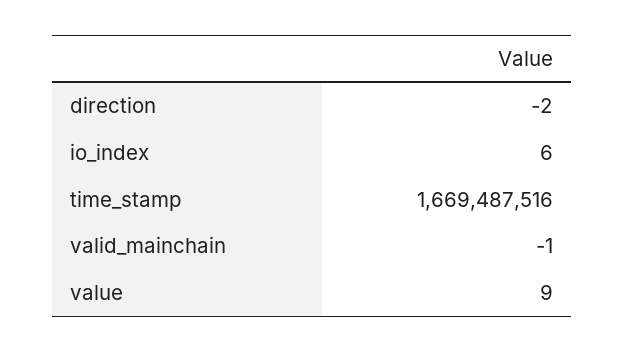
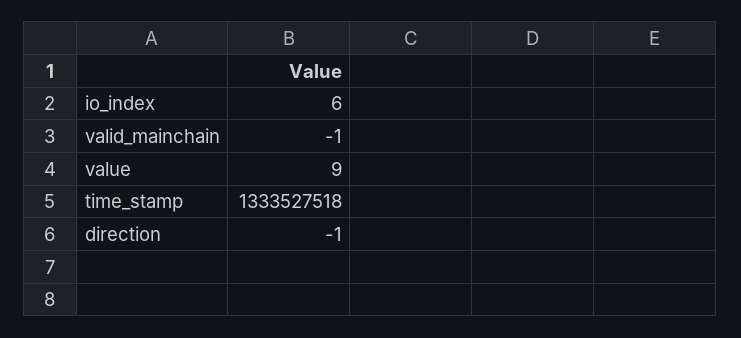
  {
-   "direction": -2,
+   "direction": -1,
    "io_index": 6,
-   "time_stamp": 1669487516,
+   "time_stamp": 1333527518,
    "valid_mainchain": -1,
    "value": 9
  }

